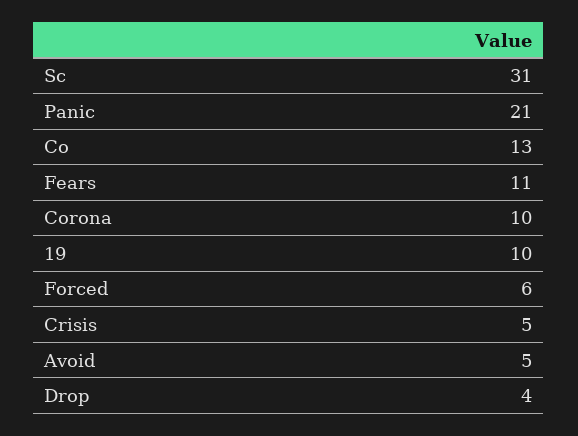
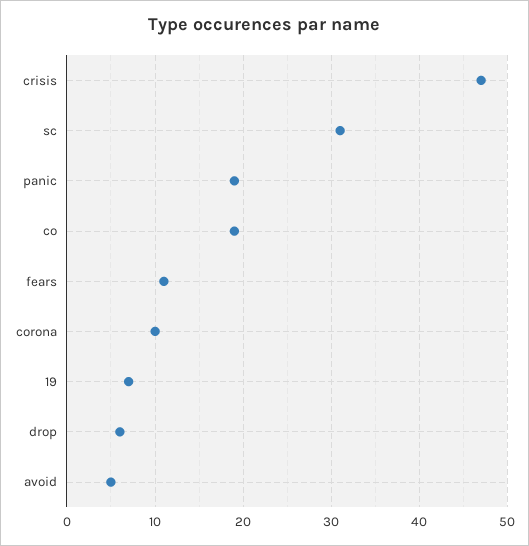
  {
    "Sc": 31,
-   "Panic": 21,
+   "Panic": 19,
-   "Co": 13,
+   "Co": 19,
    "Fears": 11,
    "Corona": 10,
-   "19": 10,
+   "19": 7,
-   "Forced": 6,
-   "Crisis": 5,
+   "Crisis": 47,
    "Avoid": 5,
-   "Drop": 4
+   "Drop": 6
  }

